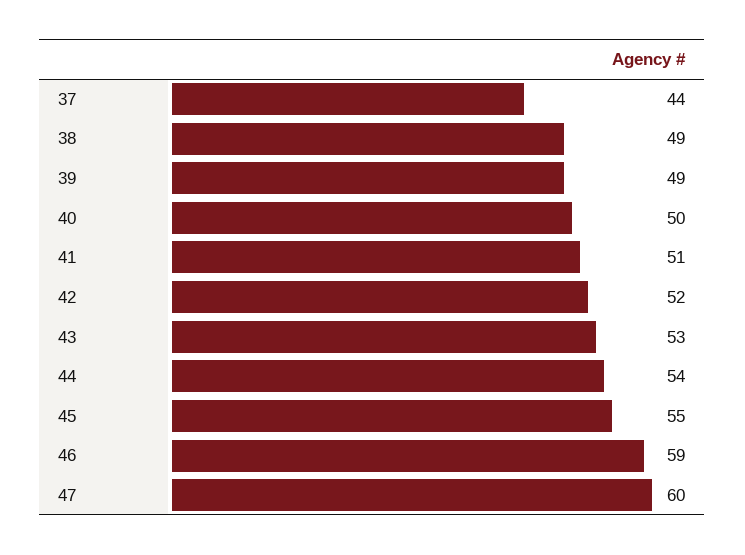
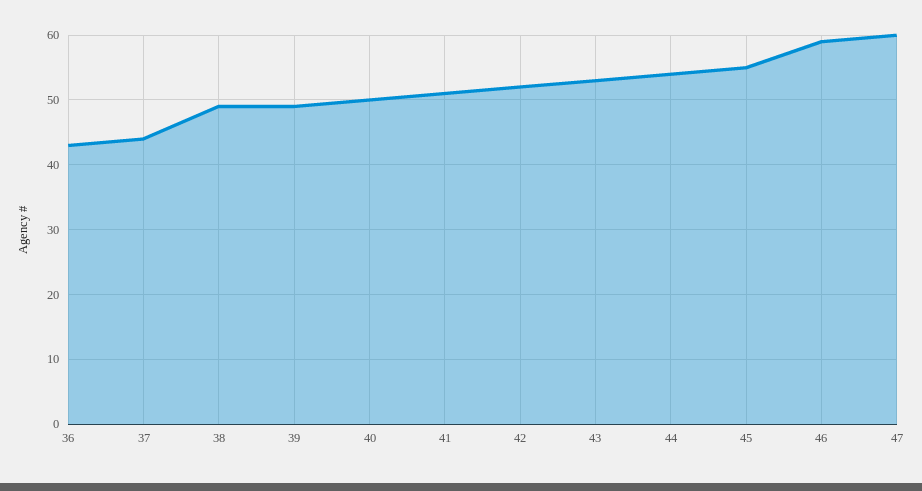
  {
    "37": 44,
    "38": 49,
    "39": 49,
    "40": 50,
    "41": 51,
    "42": 52,
    "43": 53,
    "44": 54,
    "45": 55,
    "46": 59,
-   "47": 60
+   "47": 60,
+   "36": 43
  }

